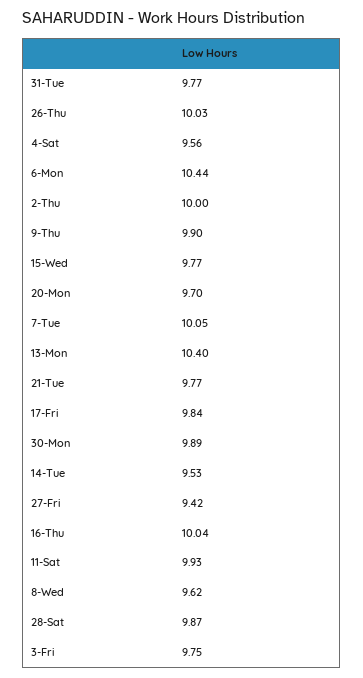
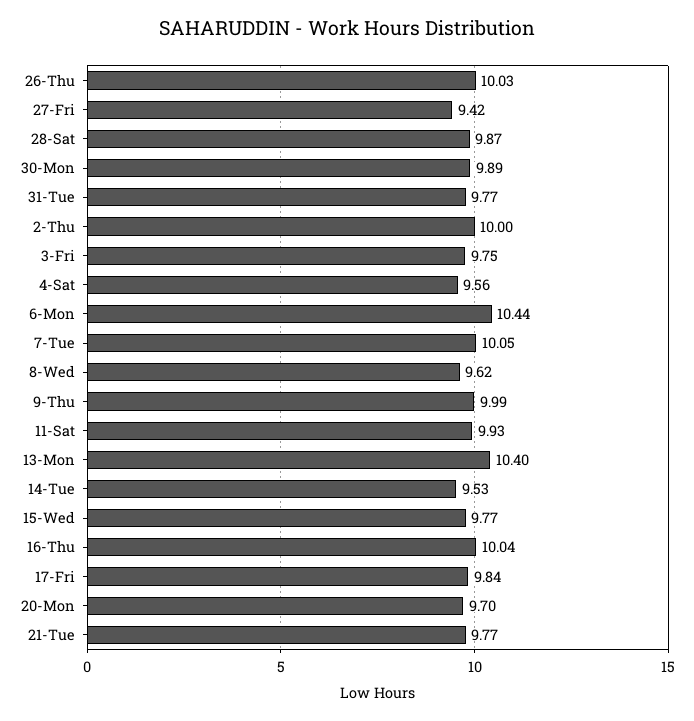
  {
    "31-Tue": 9.77,
    "26-Thu": 10.03,
    "4-Sat": 9.56,
    "6-Mon": 10.44,
    "2-Thu": 10,
-   "9-Thu": 9.9,
+   "9-Thu": 9.99,
    "15-Wed": 9.77,
    "20-Mon": 9.7,
    "7-Tue": 10.05,
    "13-Mon": 10.4,
    "21-Tue": 9.77,
    "17-Fri": 9.84,
    "30-Mon": 9.89,
    "14-Tue": 9.53,
    "27-Fri": 9.42,
    "16-Thu": 10.04,
    "11-Sat": 9.93,
    "8-Wed": 9.62,
    "28-Sat": 9.87,
    "3-Fri": 9.75
  }

